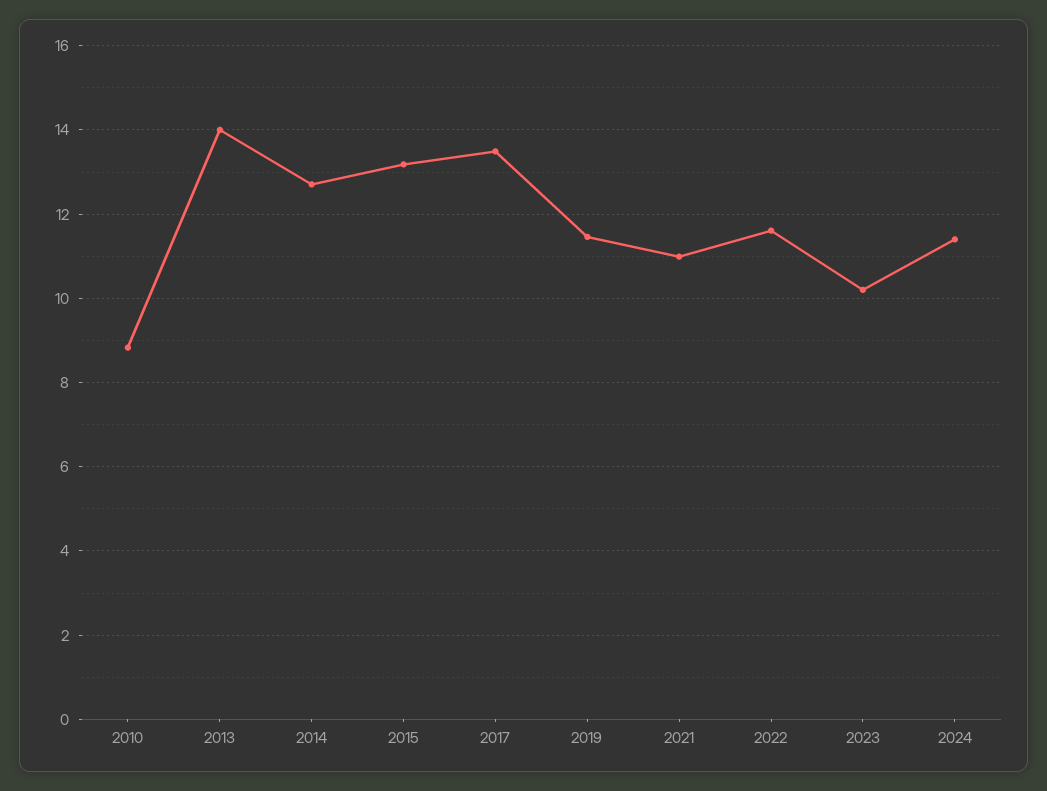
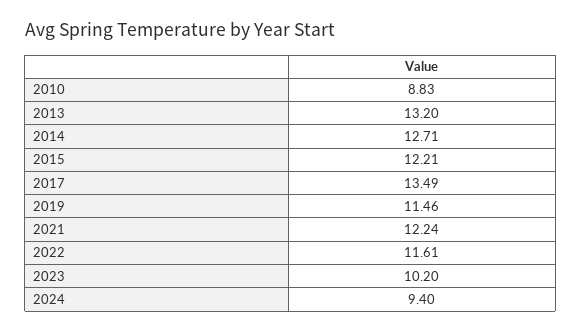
  {
    "2010": 8.83,
-   "2013": 14,
+   "2013": 13.2,
    "2014": 12.71,
-   "2015": 13.2,
+   "2015": 12.21,
    "2017": 13.49,
    "2019": 11.46,
-   "2021": 11,
+   "2021": 12.24,
    "2022": 11.61,
    "2023": 10.2,
-   "2024": 11.4
+   "2024": 9.4
  }

